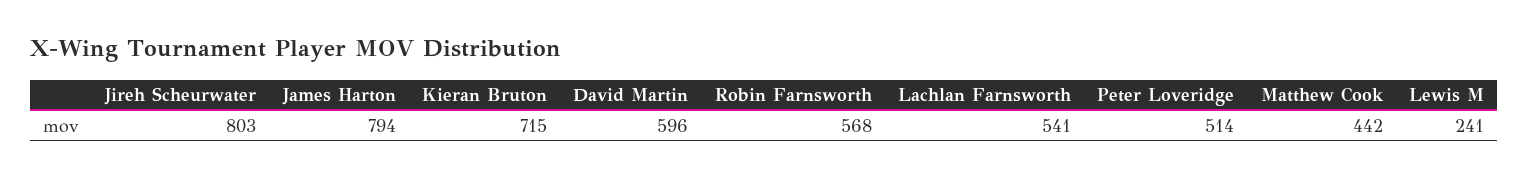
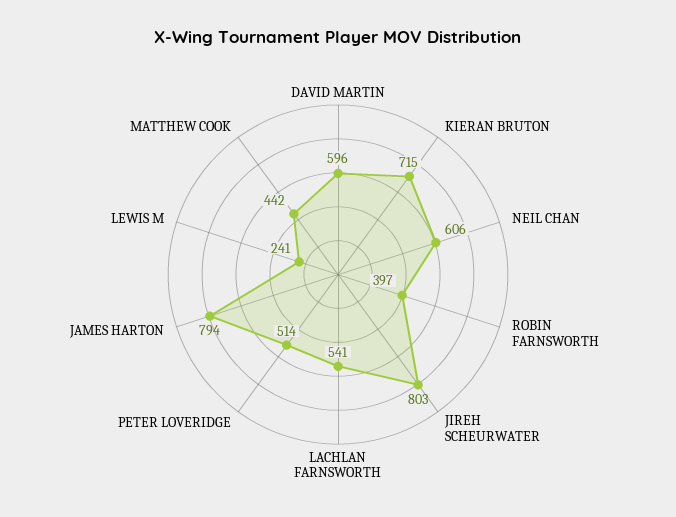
  {
    "Jireh Scheurwater": 803,
    "James Harton": 794,
    "Kieran Bruton": 715,
    "David Martin": 596,
-   "Robin Farnsworth": 568,
+   "Robin Farnsworth": 397,
    "Lachlan Farnsworth": 541,
    "Peter Loveridge": 514,
    "Matthew Cook": 442,
-   "Lewis M": 241
+   "Lewis M": 241,
+   "NEIL CHAN": 606
  }

